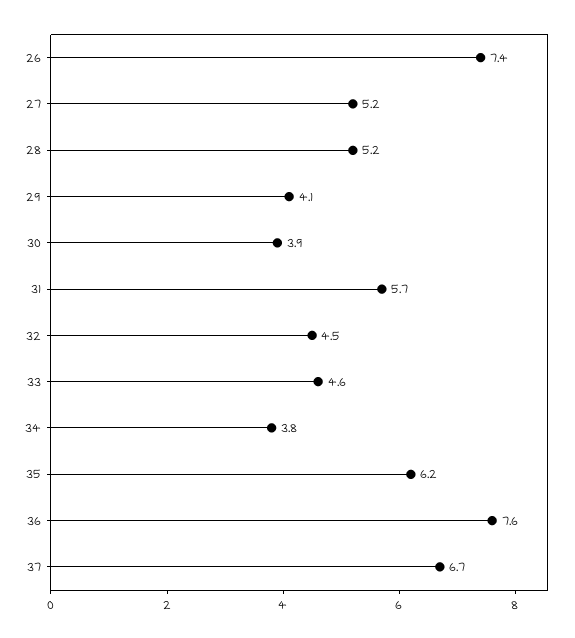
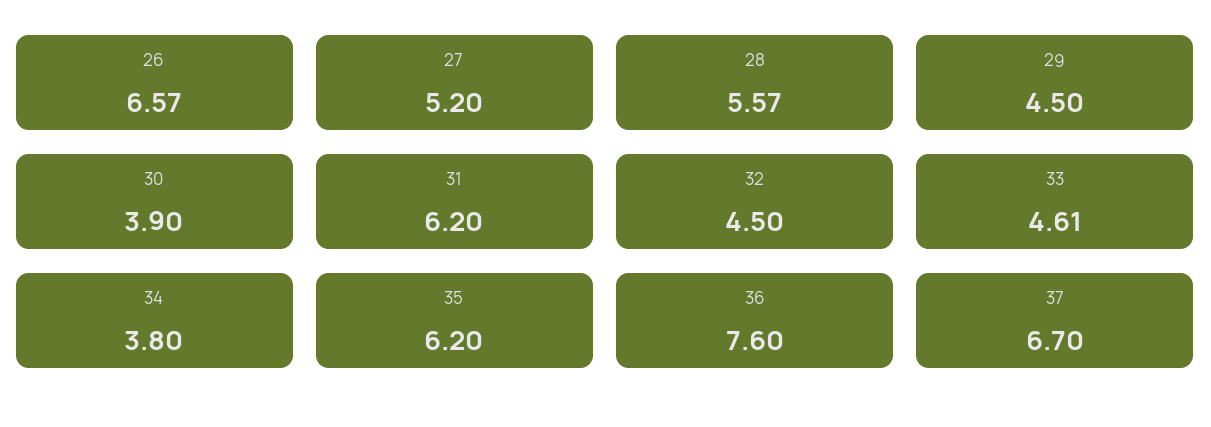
  {
-   "26": 7.4,
+   "26": 6.57,
    "27": 5.2,
-   "28": 5.2,
+   "28": 5.57,
-   "29": 4.1,
+   "29": 4.5,
    "30": 3.9,
-   "31": 5.7,
+   "31": 6.2,
    "32": 4.5,
    "33": 4.61,
    "34": 3.8,
    "35": 6.2,
    "36": 7.6,
    "37": 6.7
  }

